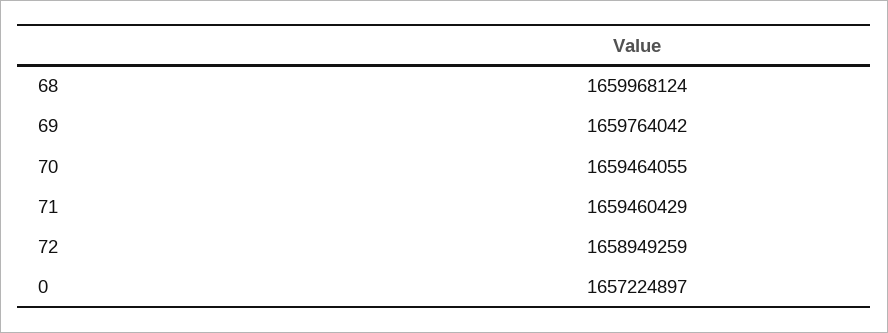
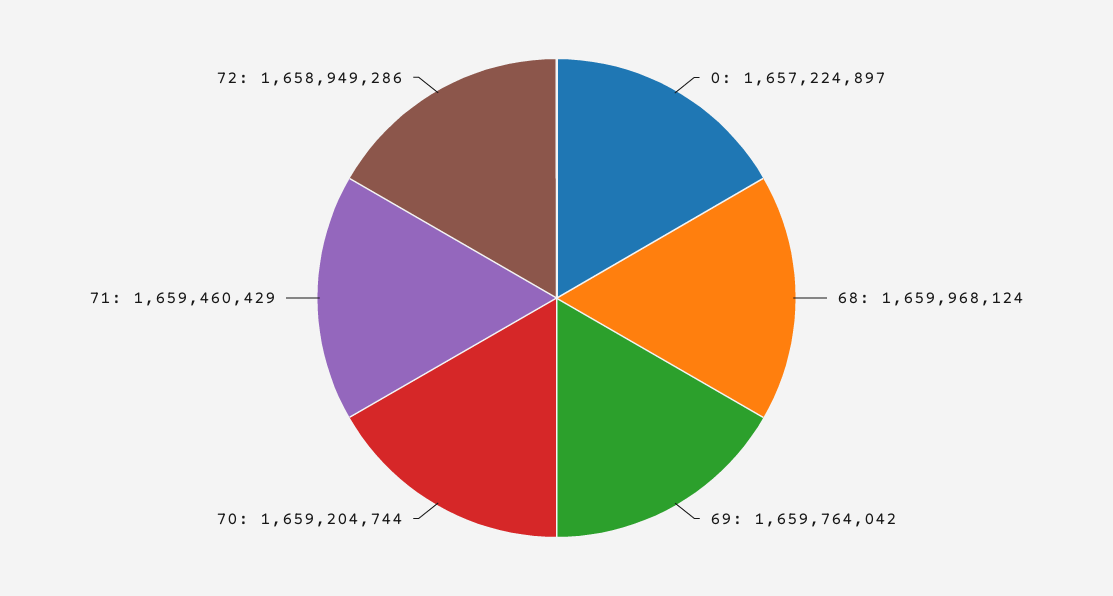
  {
    "68": 1659968124,
    "69": 1659764042,
-   "70": 1659464055,
+   "70": 1659204744,
    "71": 1659460429,
-   "72": 1658949259,
+   "72": 1658949286,
    "0": 1657224897
  }

